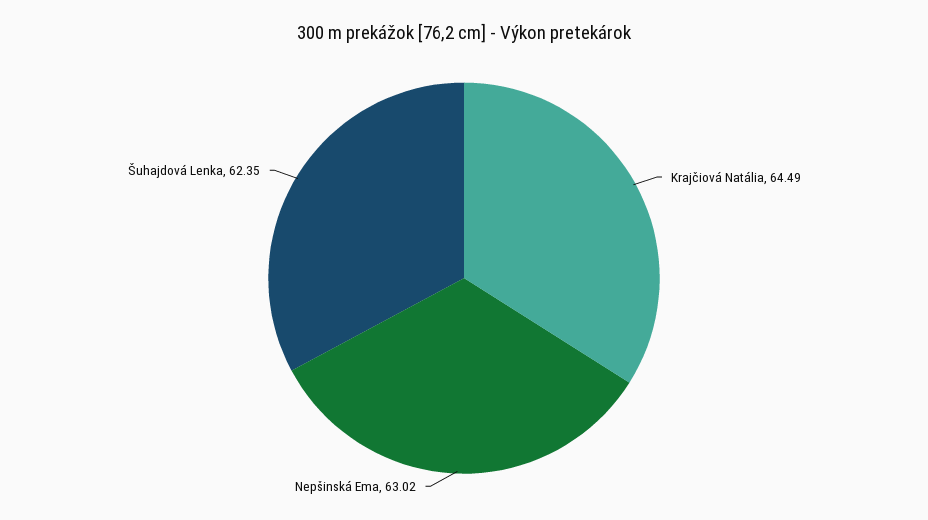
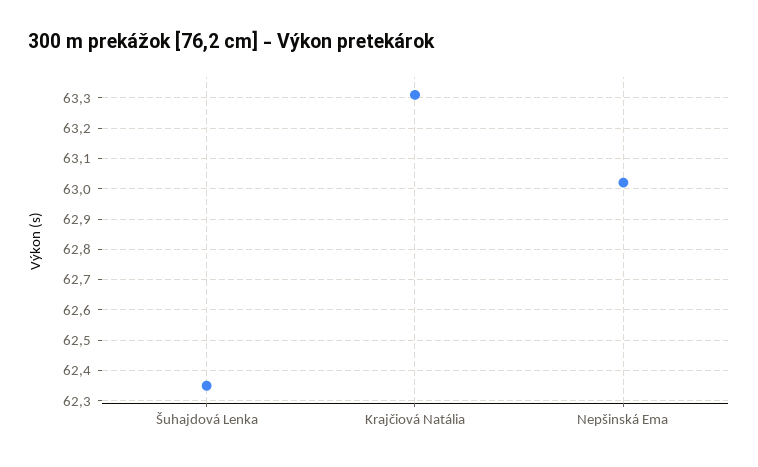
  {
-   "Krajčiová Natália": 64.49,
+   "Krajčiová Natália": 63.3,
    "Nepšinská Ema": 63.02,
    "Šuhajdová Lenka": 62.35
  }

